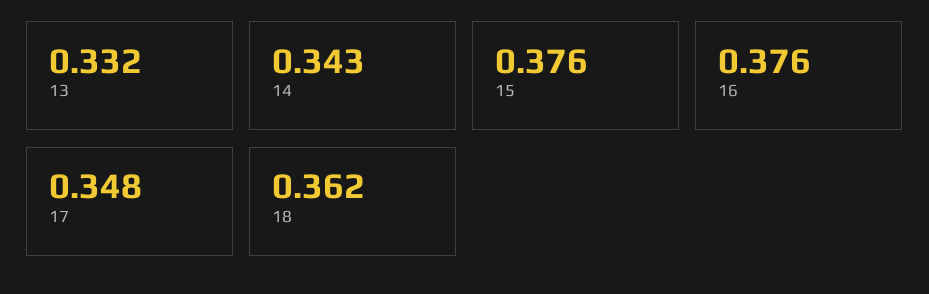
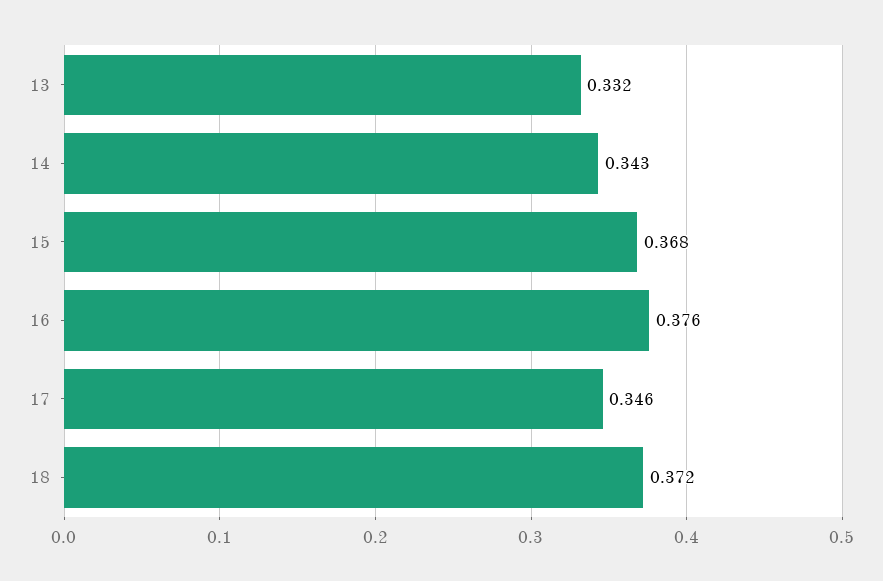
  {
    "13": 0.332,
    "14": 0.343,
-   "15": 0.376,
+   "15": 0.368,
    "16": 0.376,
-   "17": 0.348,
+   "17": 0.346,
-   "18": 0.362
+   "18": 0.372
  }

